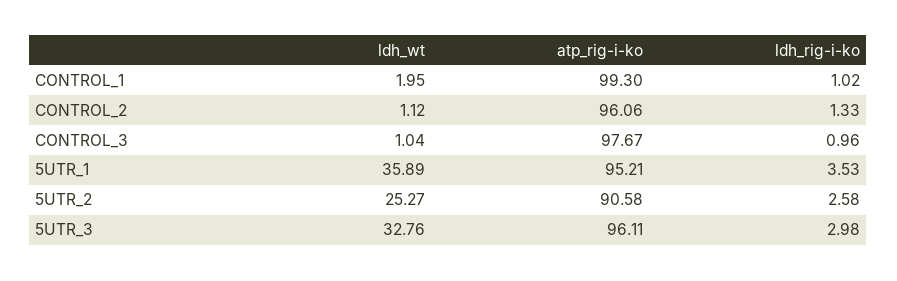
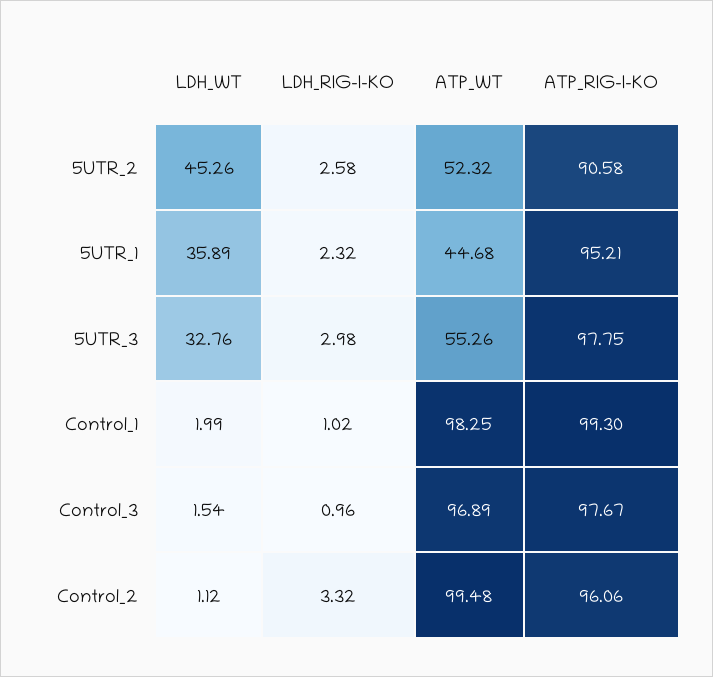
  {
    "ldh_wt": {
-     "CONTROL_1": 1.95,
+     "CONTROL_1": 1.99,
      "CONTROL_2": 1.12,
-     "CONTROL_3": 1.04,
+     "CONTROL_3": 1.54,
      "5UTR_1": 35.89,
-     "5UTR_2": 25.27,
+     "5UTR_2": 45.26,
      "5UTR_3": 32.76
    },
    "atp_rig-i-ko": {
      "CONTROL_1": 99.3,
      "CONTROL_2": 96.06,
      "CONTROL_3": 97.67,
      "5UTR_1": 95.21,
      "5UTR_2": 90.58,
-     "5UTR_3": 96.11
+     "5UTR_3": 97.75
    },
    "ldh_rig-i-ko": {
      "CONTROL_1": 1.02,
-     "CONTROL_2": 1.33,
+     "CONTROL_2": 3.32,
      "CONTROL_3": 0.96,
-     "5UTR_1": 3.53,
+     "5UTR_1": 2.32,
      "5UTR_2": 2.58,
      "5UTR_3": 2.98
-   }
+   },
+   "ATP_WT": {
+     "5UTR_2": 52.32,
+     "5UTR_1": 44.68,
+     "5UTR_3": 55.26,
+     "CONTROL_1": 98.25,
+     "CONTROL_3": 96.89,
+     "CONTROL_2": 99.48
+   }
  }

